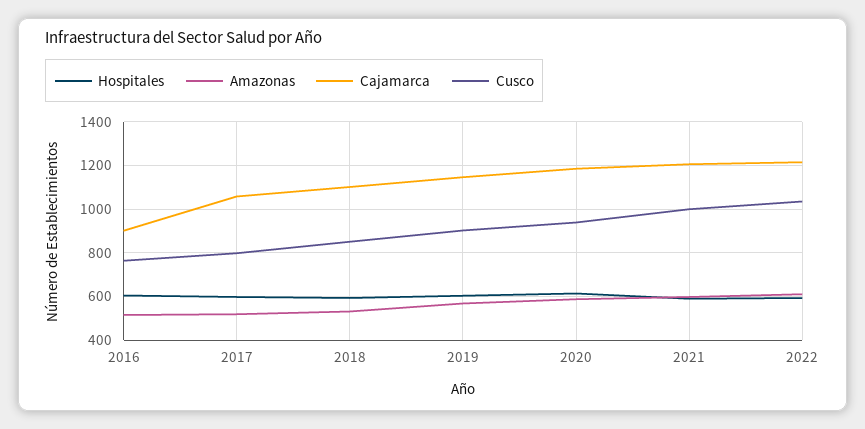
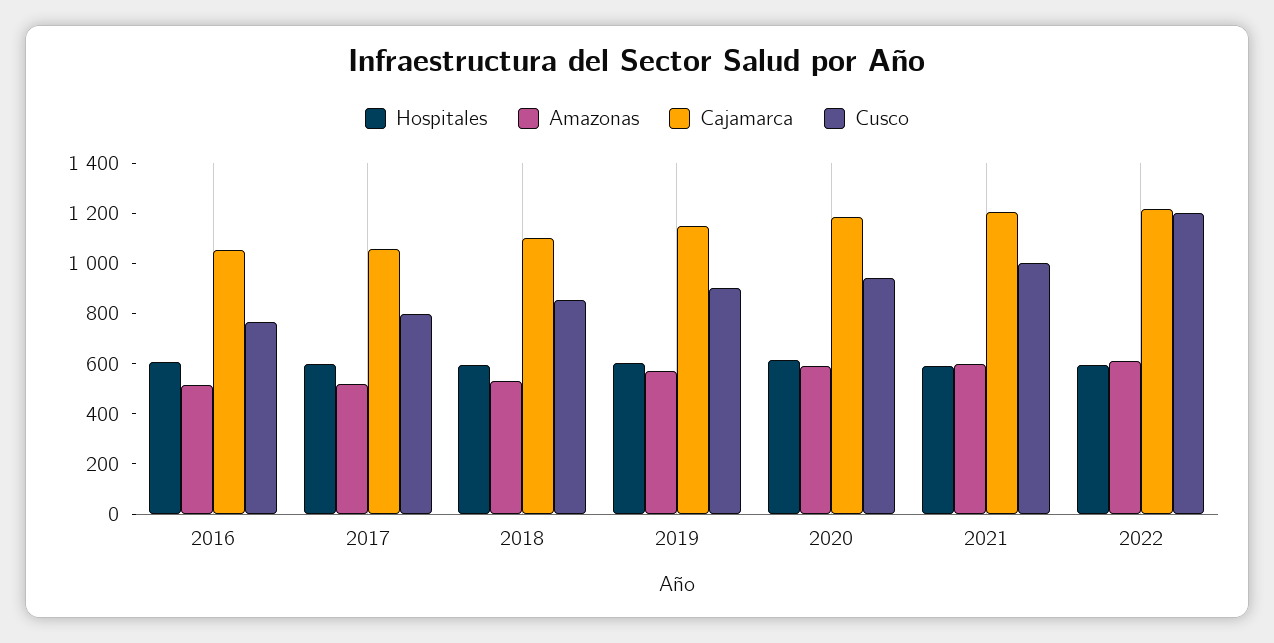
  {
    "Hospitales": {
      "2016": 600,
      "2017": 600,
      "2018": 600,
      "2019": 600,
      "2020": 600,
      "2021": 600,
      "2022": 600
    },
    "Amazonas": {
      "2016": 500,
      "2017": 500,
      "2018": 550,
      "2019": 550,
      "2020": 600,
      "2021": 600,
      "2022": 600
    },
    "Cajamarca": {
-     "2016": 900,
+     "2016": 1050,
      "2017": 1050,
      "2018": 1100,
      "2019": 1150,
      "2020": 1200,
      "2021": 1200,
      "2022": 1200
    },
    "Cusco": {
      "2016": 750,
      "2017": 800,
      "2018": 850,
      "2019": 900,
      "2020": 950,
      "2021": 1000,
-     "2022": 1050
+     "2022": 1200
    }
  }

